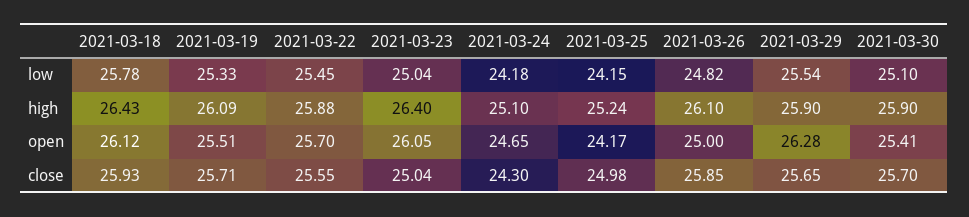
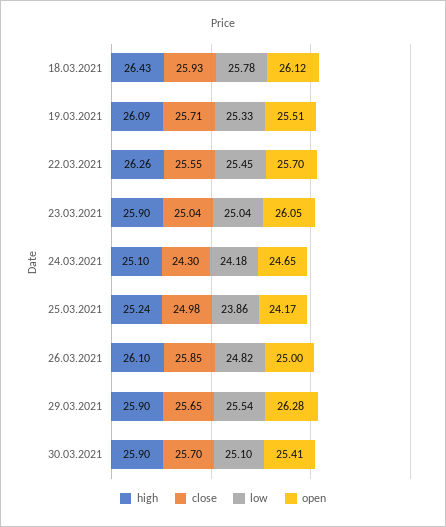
  {
    "low": {
      "2021-03-18": 25.78,
      "2021-03-19": 25.33,
      "2021-03-22": 25.45,
      "2021-03-23": 25.04,
      "2021-03-24": 24.18,
-     "2021-03-25": 24.15,
+     "2021-03-25": 23.86,
      "2021-03-26": 24.82,
      "2021-03-29": 25.54,
      "2021-03-30": 25.1
    },
    "high": {
      "2021-03-18": 26.43,
      "2021-03-19": 26.09,
-     "2021-03-22": 25.88,
+     "2021-03-22": 26.26,
-     "2021-03-23": 26.4,
+     "2021-03-23": 25.9,
      "2021-03-24": 25.1,
      "2021-03-25": 25.24,
      "2021-03-26": 26.1,
      "2021-03-29": 25.9,
      "2021-03-30": 25.9
    },
    "open": {
      "2021-03-18": 26.12,
      "2021-03-19": 25.51,
      "2021-03-22": 25.7,
      "2021-03-23": 26.05,
      "2021-03-24": 24.65,
      "2021-03-25": 24.17,
      "2021-03-26": 25,
      "2021-03-29": 26.28,
      "2021-03-30": 25.41
    },
    "close": {
      "2021-03-18": 25.93,
      "2021-03-19": 25.71,
      "2021-03-22": 25.55,
      "2021-03-23": 25.04,
      "2021-03-24": 24.3,
      "2021-03-25": 24.98,
      "2021-03-26": 25.85,
      "2021-03-29": 25.65,
      "2021-03-30": 25.7
    }
  }

